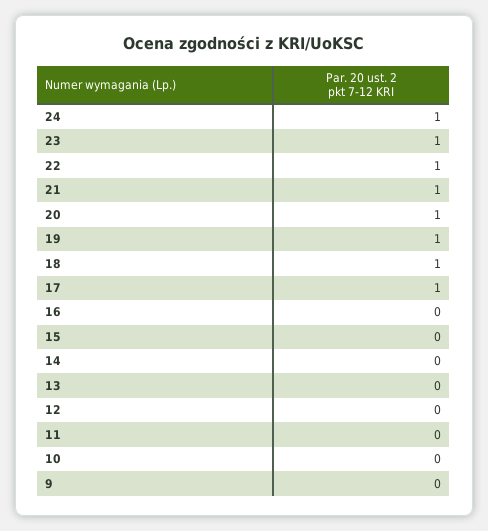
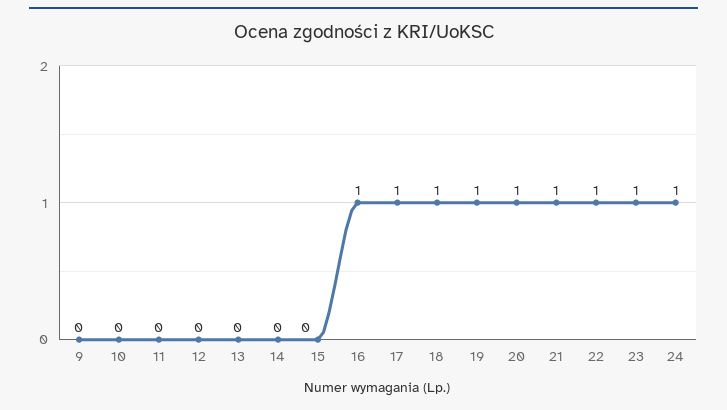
  {
    "24": 1,
    "23": 1,
    "22": 1,
    "21": 1,
    "20": 1,
    "19": 1,
    "18": 1,
    "17": 1,
-   "16": 0,
+   "16": 1,
    "15": 0,
    "14": 0,
    "13": 0,
    "12": 0,
    "11": 0,
    "10": 0,
    "9": 0
  }

